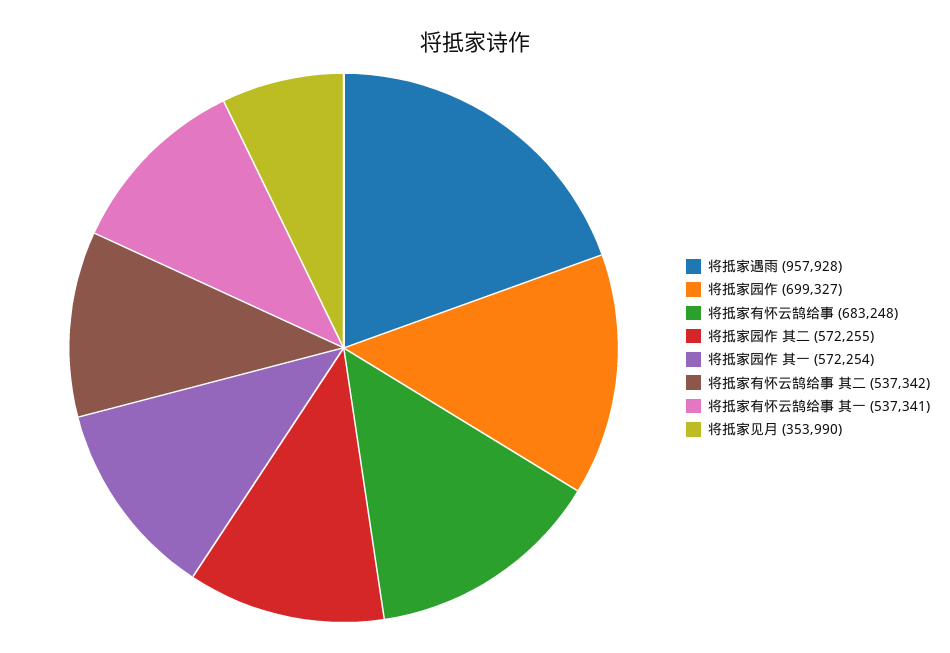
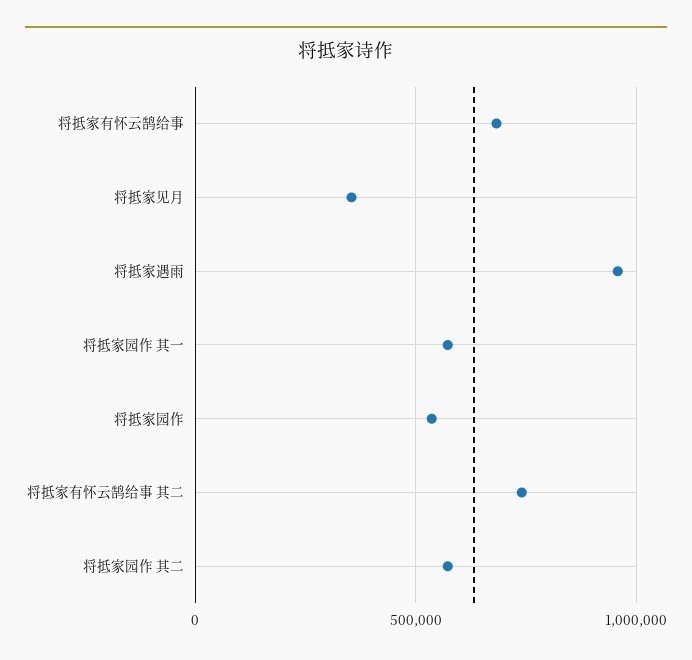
  {
    "将抵家遇雨": 957928,
-   "将抵家园作": 699327,
+   "将抵家园作": 550000,
    "将抵家有怀云鹄给事": 683248,
    "将抵家园作 其二": 572255,
    "将抵家园作 其一": 572254,
-   "将抵家有怀云鹄给事 其二": 537342,
+   "将抵家有怀云鹄给事 其二": 750000,
-   "将抵家有怀云鹄给事 其一": 537341,
    "将抵家见月": 353990
  }

